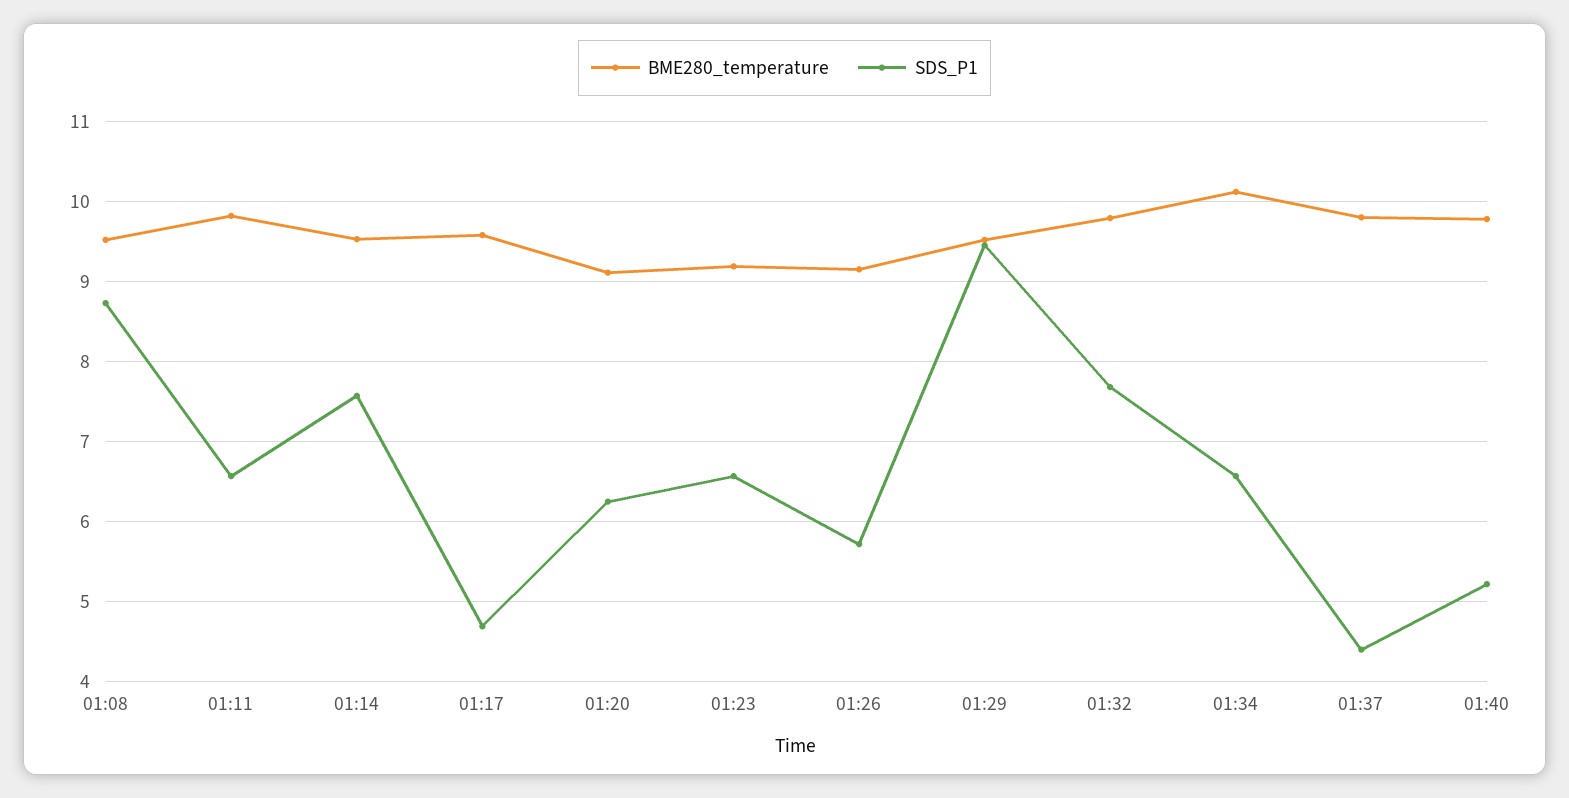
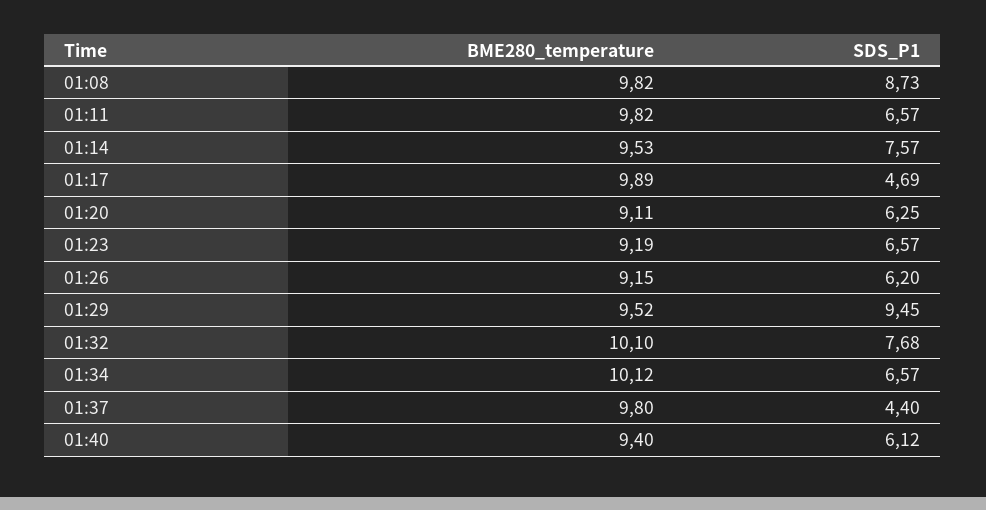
  {
    "BME280_temperature": {
-     "01:08": 9.5,
+     "01:08": 9.82,
      "01:11": 9.82,
      "01:14": 9.53,
-     "01:17": 9.6,
+     "01:17": 9.89,
      "01:20": 9.11,
      "01:23": 9.19,
      "01:26": 9.15,
      "01:29": 9.52,
-     "01:32": 9.8,
+     "01:32": 10.1,
      "01:34": 10.12,
      "01:37": 9.8,
-     "01:40": 9.8
+     "01:40": 9.4
    },
    "SDS_P1": {
      "01:08": 8.73,
      "01:11": 6.57,
      "01:14": 7.57,
      "01:17": 4.69,
      "01:20": 6.25,
      "01:23": 6.57,
-     "01:26": 5.7,
+     "01:26": 6.2,
      "01:29": 9.45,
      "01:32": 7.68,
      "01:34": 6.57,
      "01:37": 4.4,
-     "01:40": 5.2
+     "01:40": 6.12
    }
  }

